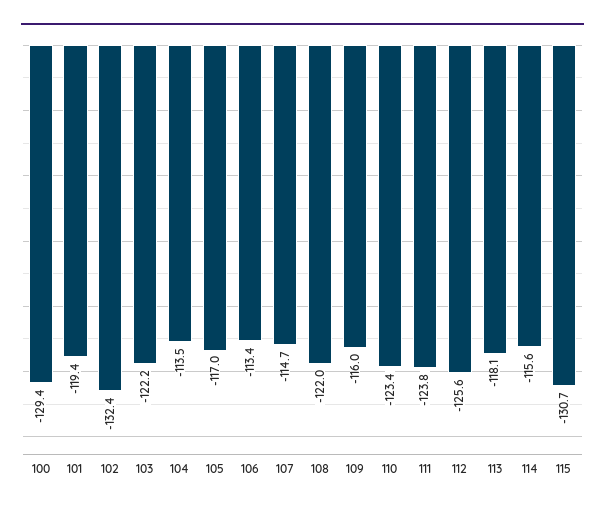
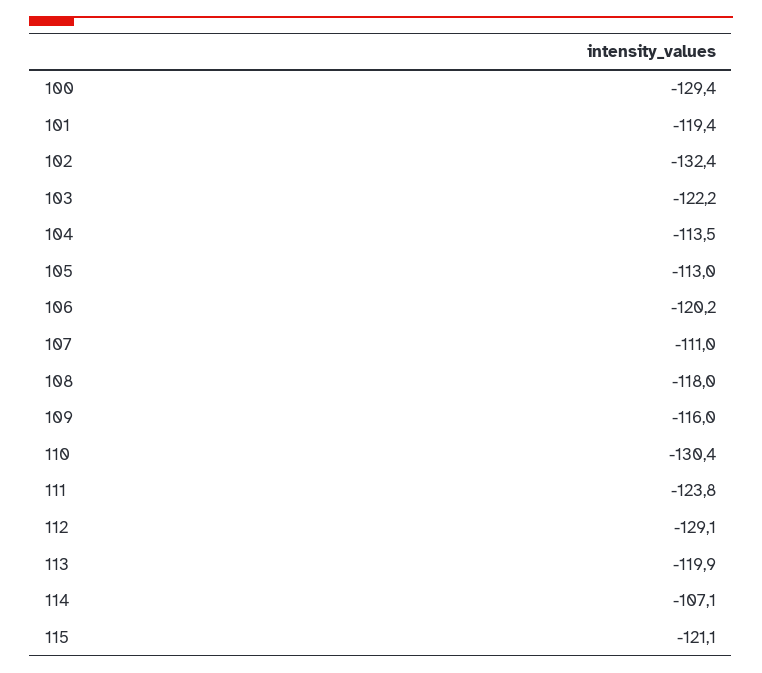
  {
    "100": -129.4,
    "101": -119.4,
    "102": -132.4,
    "103": -122.2,
    "104": -113.5,
-   "105": -117,
+   "105": -113,
-   "106": -113.4,
+   "106": -120.2,
-   "107": -114.7,
+   "107": -111,
-   "108": -122,
+   "108": -118,
    "109": -116,
-   "110": -123.4,
+   "110": -130.4,
    "111": -123.8,
-   "112": -125.6,
+   "112": -129.1,
-   "113": -118.1,
+   "113": -119.9,
-   "114": -115.6,
+   "114": -107.1,
-   "115": -130.7
+   "115": -121.1
  }

